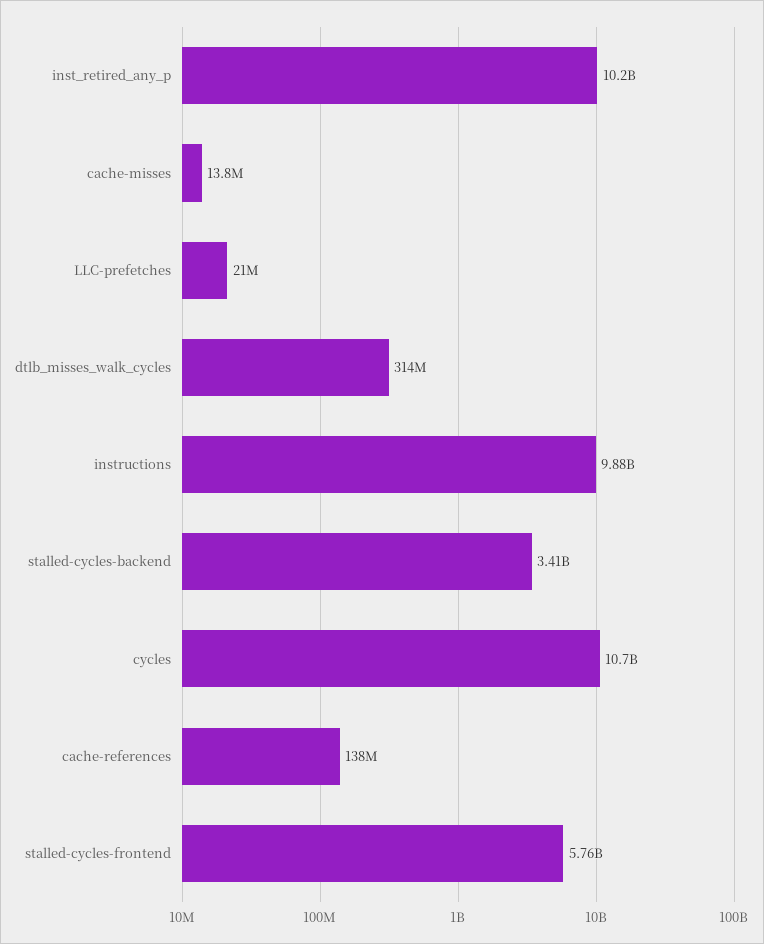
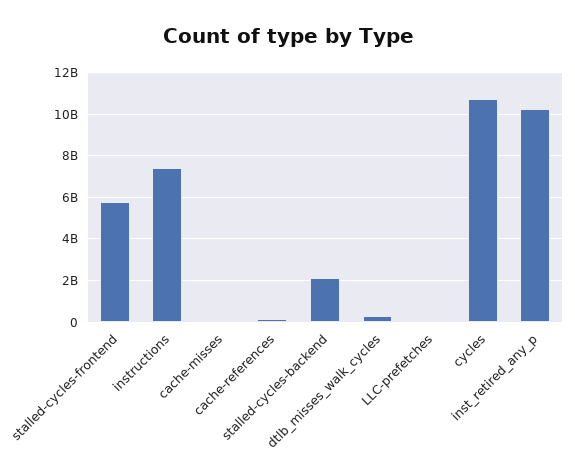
  {
    "inst_retired_any_p": 10200000000,
    "cache-misses": 13800000,
    "LLC-prefetches": 21000000,
    "dtlb_misses_walk_cycles": 314000000,
-   "instructions": 9880000000,
+   "instructions": 7500000000,
-   "stalled-cycles-backend": 3410000000,
+   "stalled-cycles-backend": 2000000000,
    "cycles": 10700000000,
    "cache-references": 138000000,
    "stalled-cycles-frontend": 5760000000
  }

